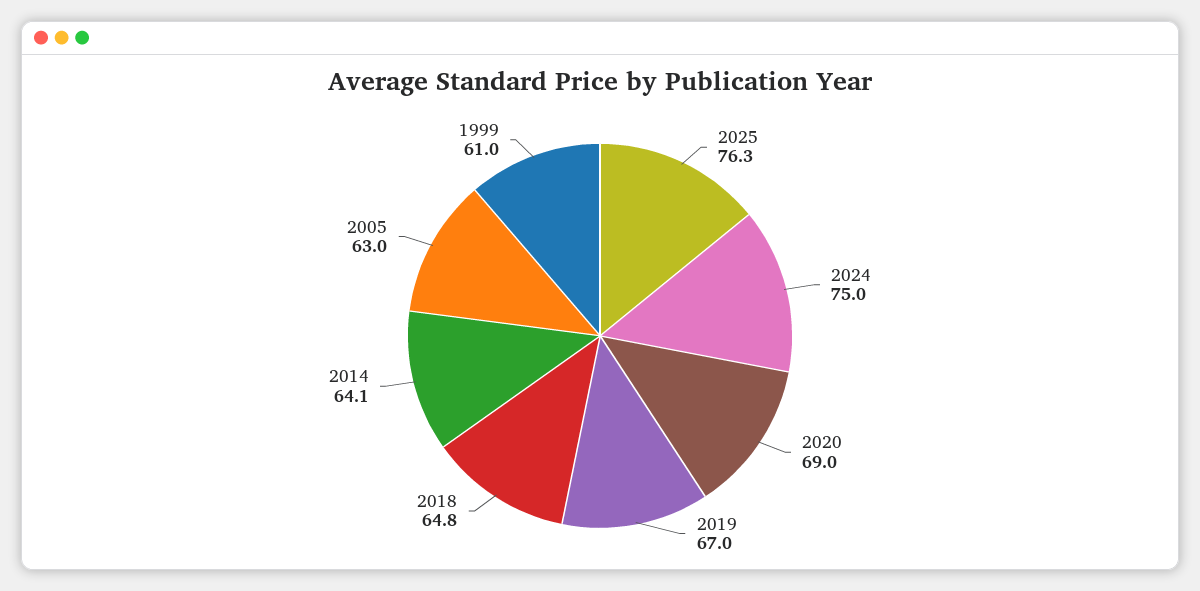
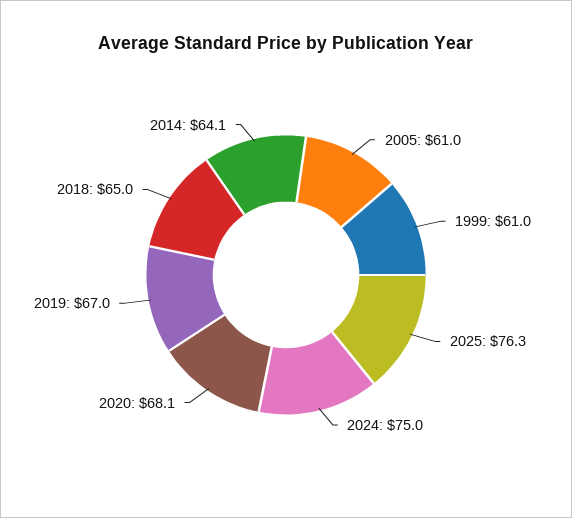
  {
    "2025": 76.3,
    "2024": 75,
-   "2020": 69,
+   "2020": 68.1,
    "2019": 67,
-   "2018": 64.8,
+   "2018": 65,
    "2014": 64.1,
-   "2005": 63,
+   "2005": 61,
    "1999": 61
  }

